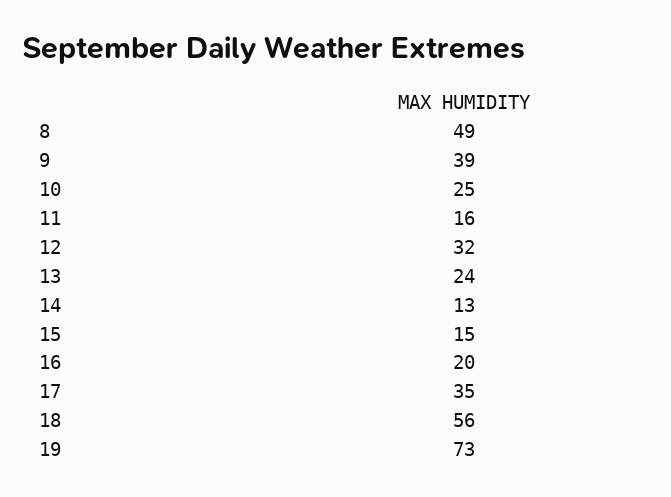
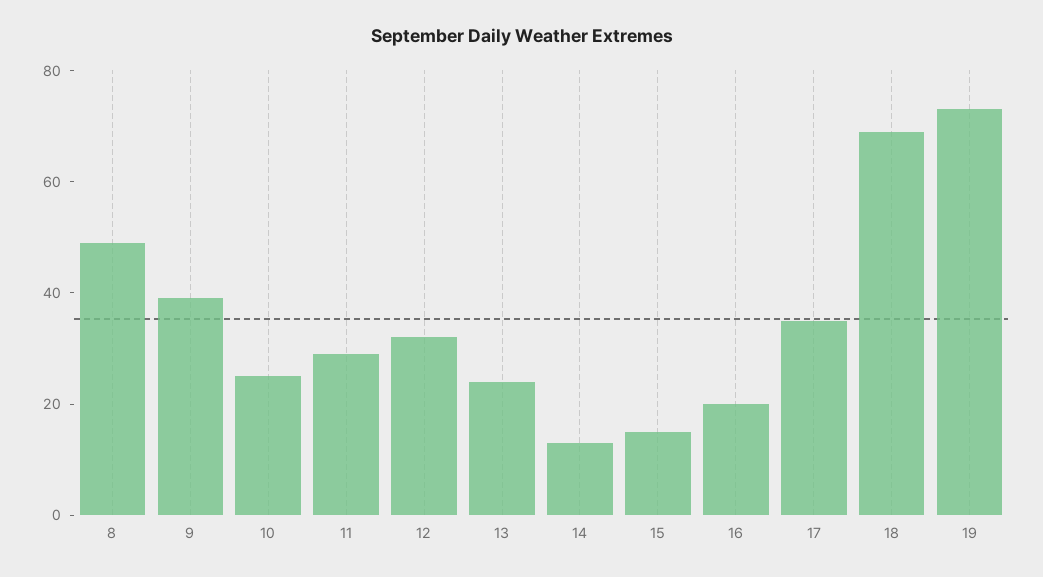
  {
    "8": 49,
    "9": 39,
    "10": 25,
-   "11": 16,
+   "11": 30,
    "12": 32,
    "13": 24,
    "14": 13,
    "15": 15,
    "16": 20,
    "17": 35,
-   "18": 56,
+   "18": 70,
    "19": 73
  }

